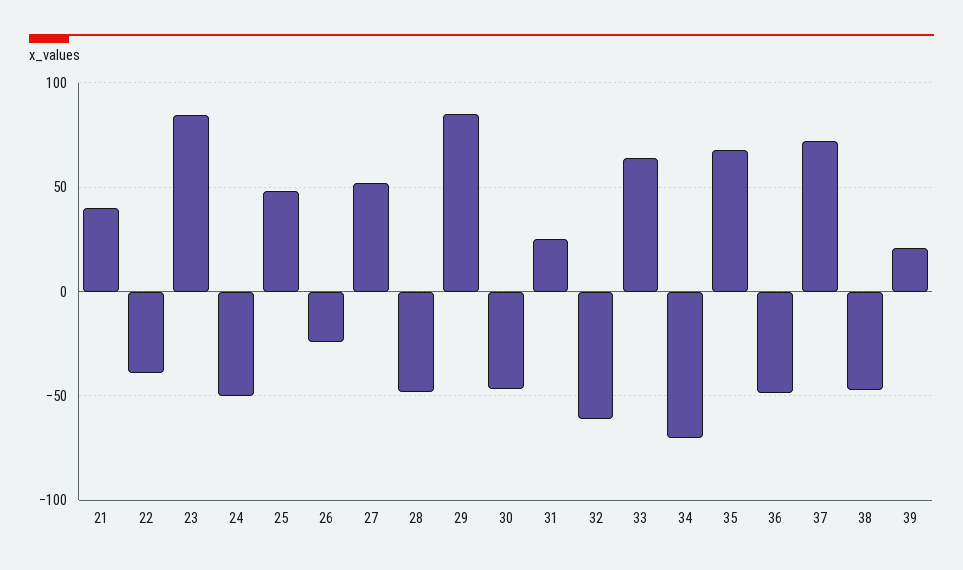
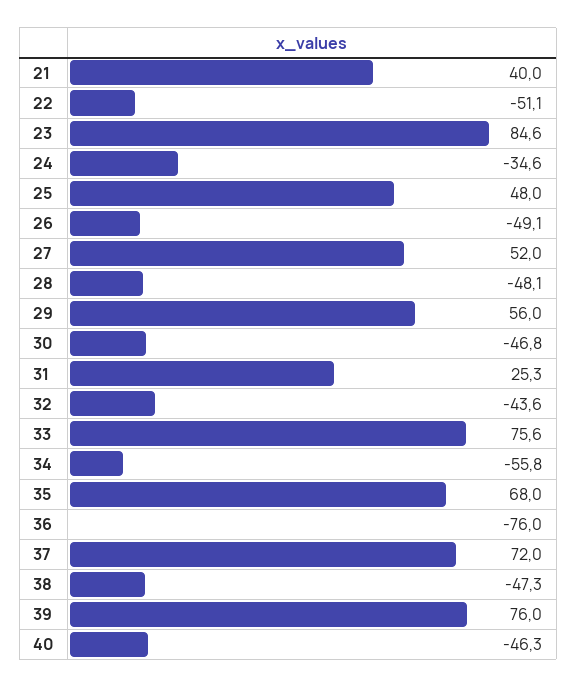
  {
    "21": 40,
-   "22": -40,
+   "22": -51.1,
    "23": 84.6,
-   "24": -50,
+   "24": -34.6,
    "25": 48,
-   "26": -25,
+   "26": -49.1,
    "27": 52,
    "28": -48.1,
-   "29": 85,
+   "29": 56,
    "30": -46.8,
    "31": 25.3,
-   "32": -60,
+   "32": -43.6,
-   "33": 65,
+   "33": 75.6,
-   "34": -70,
+   "34": -55.8,
    "35": 68,
-   "36": -50,
+   "36": -76,
    "37": 72,
    "38": -47.3,
-   "39": 20
+   "39": 76,
+   "40": -46.3
  }

